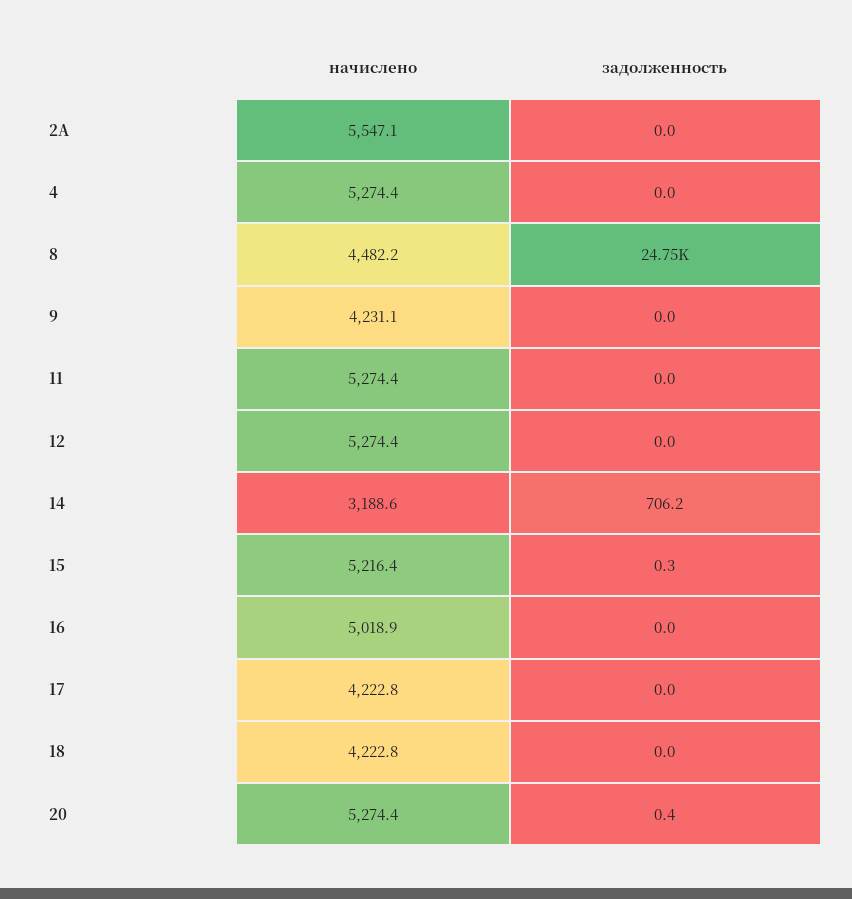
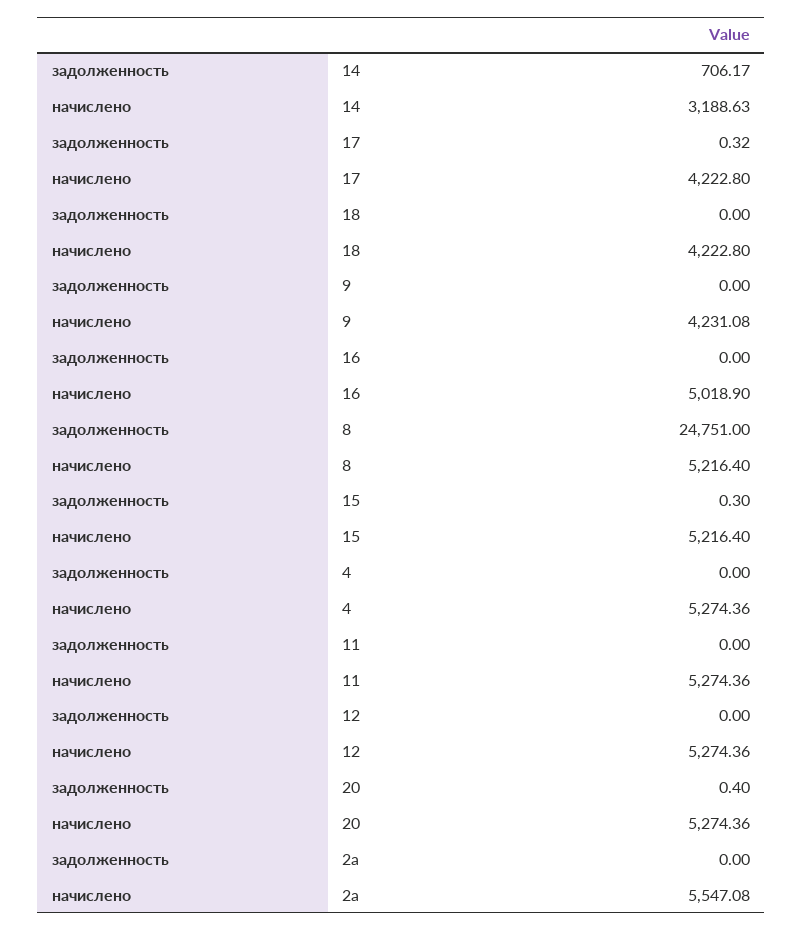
  {
    "начислено": {
      "2А": 5547.08,
      "4": 5274.36,
-     "8": 4482.2,
+     "8": 5216.4,
      "9": 4231.08,
      "11": 5274.36,
      "12": 5274.36,
      "14": 3188.63,
      "15": 5216.4,
      "16": 5018.9,
      "17": 4222.8,
      "18": 4222.8,
      "20": 5274.36
    },
    "задолженность": {
      "2А": 0,
      "4": 0,
      "8": 24751,
      "9": 0,
      "11": 0,
      "12": 0,
      "14": 706.17,
      "15": 0.3,
      "16": 0,
-     "17": 0,
+     "17": 0.32,
      "18": 0,
      "20": 0.4
    }
  }

